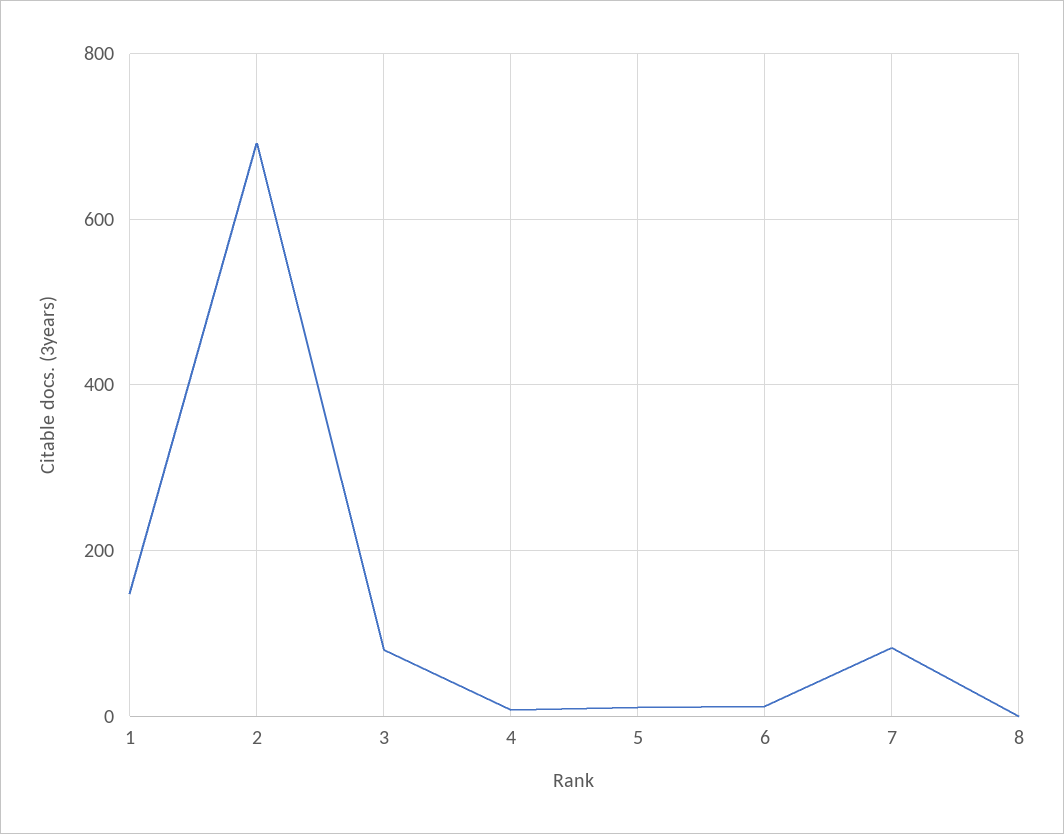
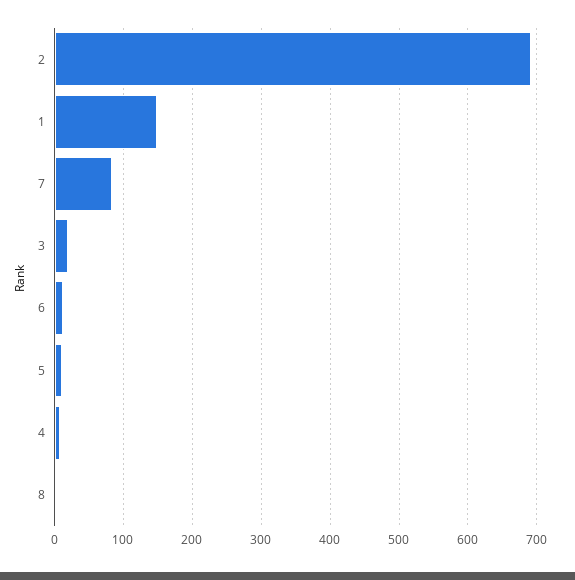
  {
    "1": 150,
    "2": 690,
-   "3": 80,
+   "3": 20,
    "4": 10,
    "5": 10,
    "6": 10,
    "7": 80,
    "8": 0
  }

